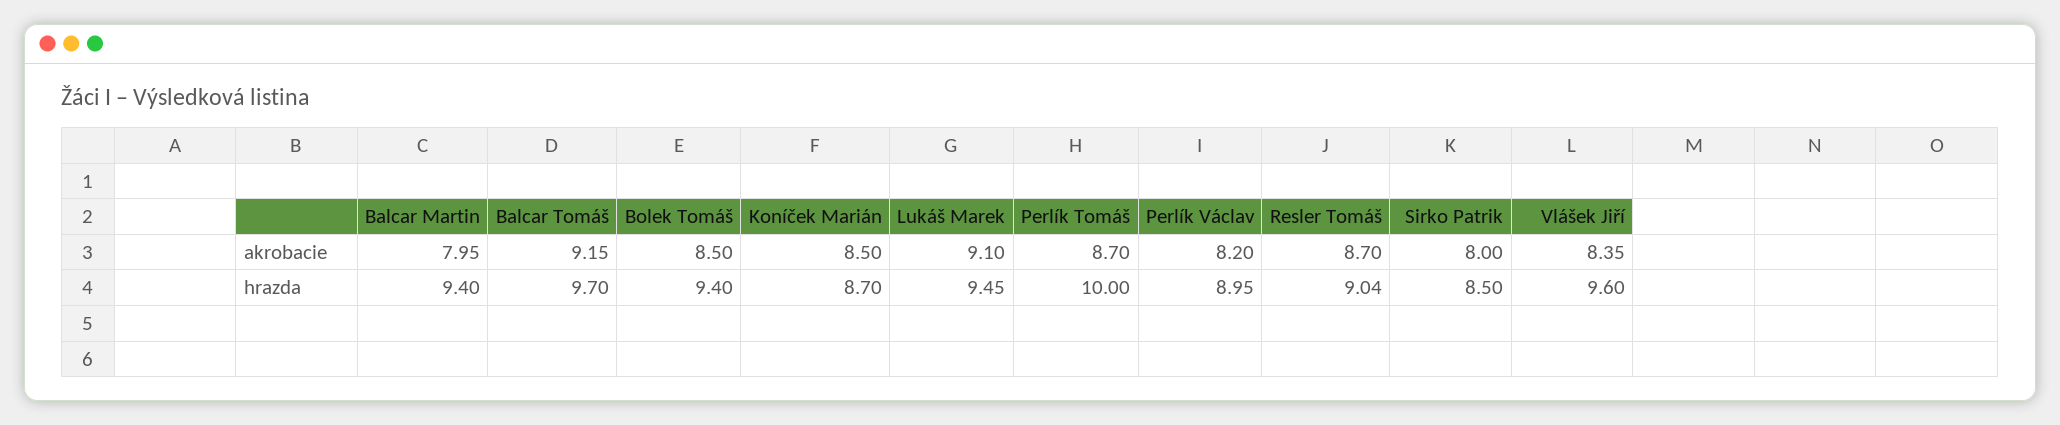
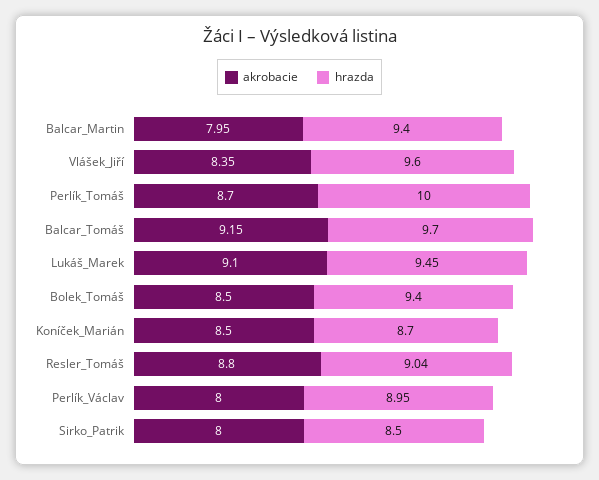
  {
    "akrobacie": {
      "Balcar Martin": 7.95,
      "Balcar Tomáš": 9.15,
      "Bolek Tomáš": 8.5,
      "Koníček Marián": 8.5,
      "Lukáš Marek": 9.1,
      "Perlík Tomáš": 8.7,
-     "Perlík Václav": 8.2,
+     "Perlík Václav": 8,
-     "Resler Tomáš": 8.7,
+     "Resler Tomáš": 8.8,
      "Sirko Patrik": 8,
      "Vlášek Jiří": 8.35
    },
    "hrazda": {
      "Balcar Martin": 9.4,
      "Balcar Tomáš": 9.7,
      "Bolek Tomáš": 9.4,
      "Koníček Marián": 8.7,
      "Lukáš Marek": 9.45,
      "Perlík Tomáš": 10,
      "Perlík Václav": 8.95,
      "Resler Tomáš": 9.04,
      "Sirko Patrik": 8.5,
      "Vlášek Jiří": 9.6
    }
  }

